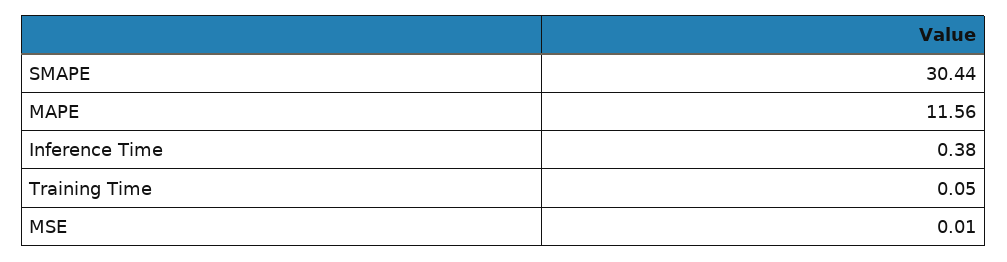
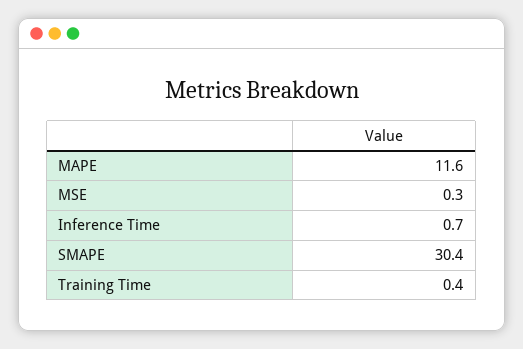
  {
    "SMAPE": 30.44,
    "MAPE": 11.56,
-   "Inference Time": 0.38,
+   "Inference Time": 0.7,
-   "Training Time": 0.05,
+   "Training Time": 0.4,
-   "MSE": 0.01
+   "MSE": 0.3
  }

